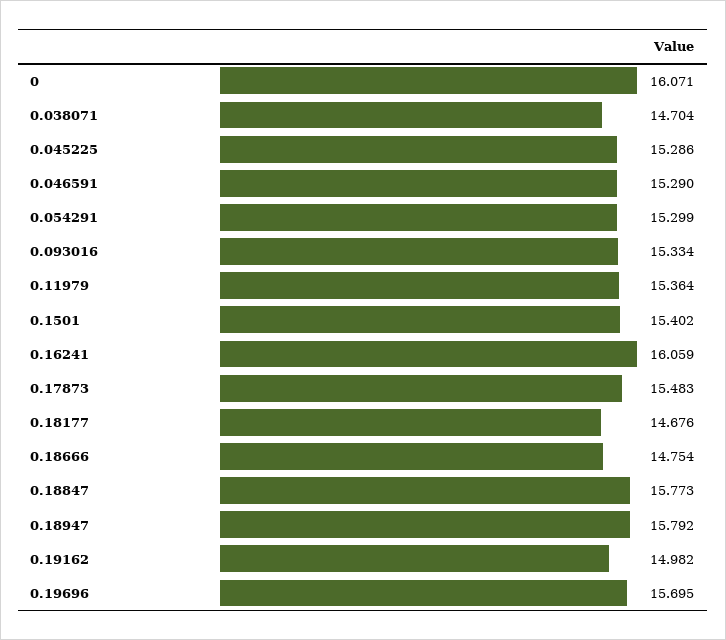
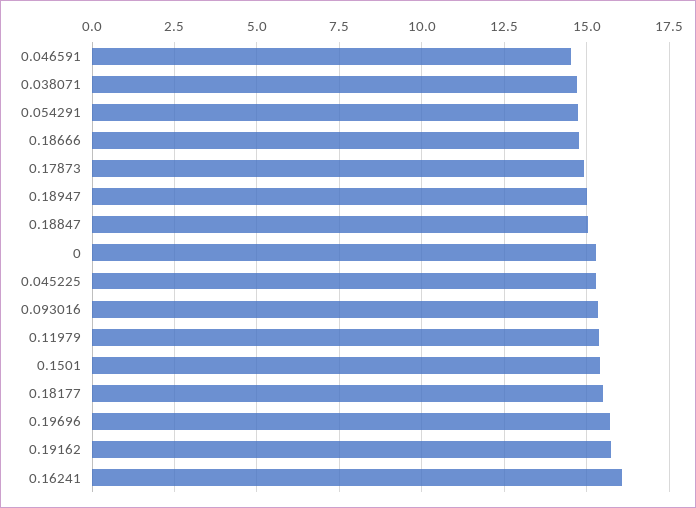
  {
-   "0": 16.071,
+   "0": 15.25,
    "0.038071": 14.704,
    "0.045225": 15.286,
-   "0.046591": 15.29,
+   "0.046591": 14.5,
-   "0.054291": 15.299,
+   "0.054291": 14.75,
    "0.093016": 15.334,
    "0.11979": 15.364,
    "0.1501": 15.402,
    "0.16241": 16.059,
-   "0.17873": 15.483,
+   "0.17873": 15,
-   "0.18177": 14.676,
+   "0.18177": 15.5,
    "0.18666": 14.754,
-   "0.18847": 15.773,
+   "0.18847": 15,
-   "0.18947": 15.792,
+   "0.18947": 15,
-   "0.19162": 14.982,
+   "0.19162": 15.75,
    "0.19696": 15.695
  }

